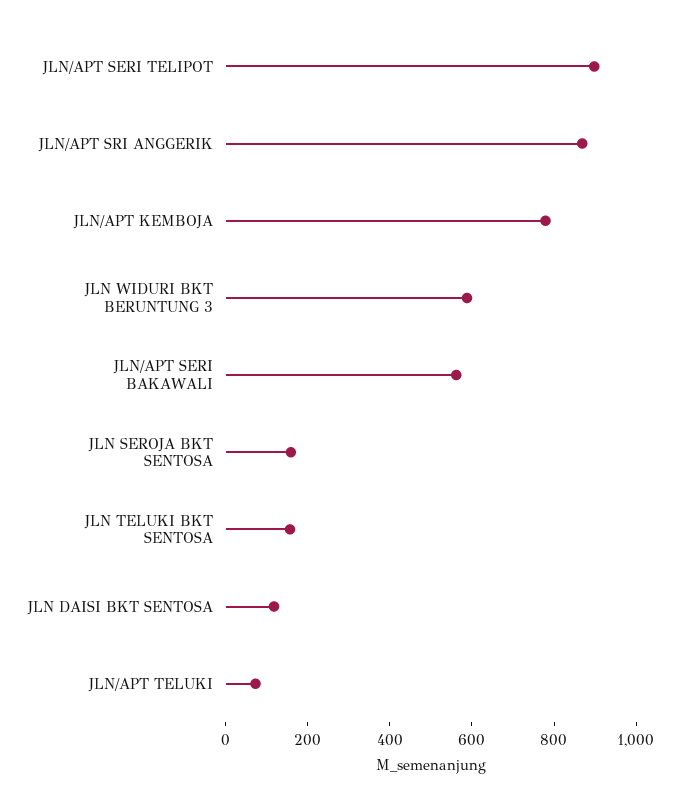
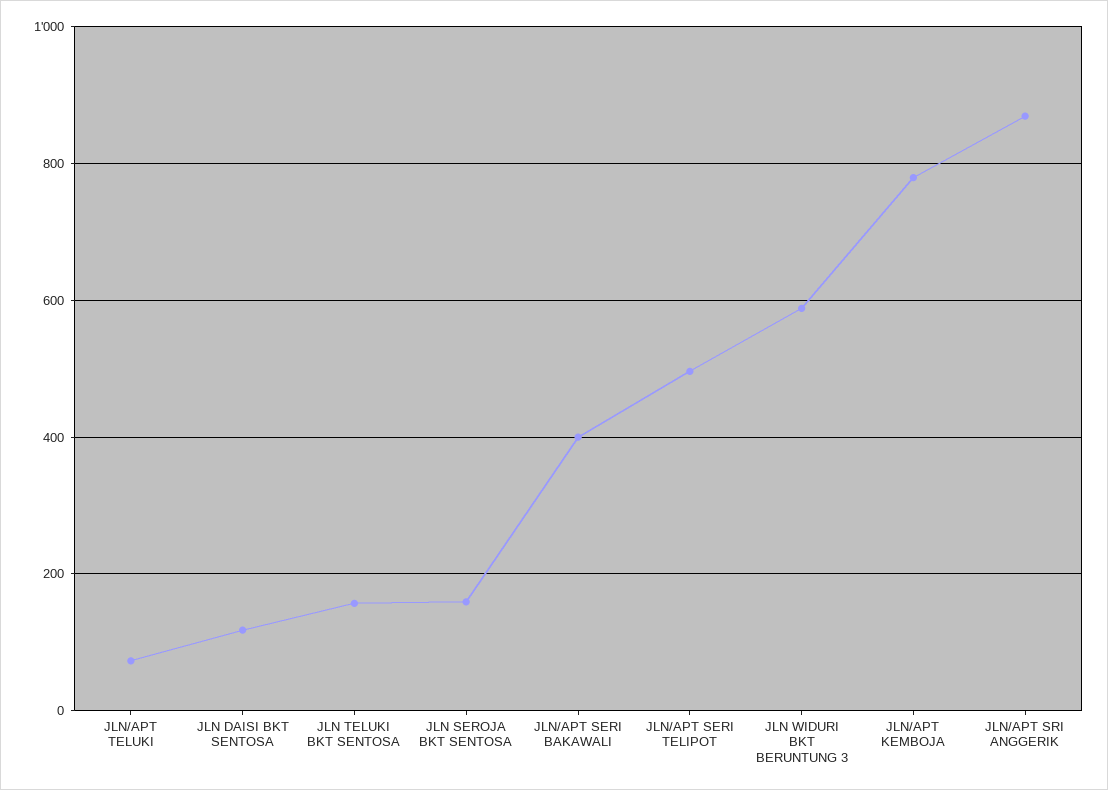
  {
-   "JLN/APT SERI TELIPOT": 900,
+   "JLN/APT SERI TELIPOT": 500,
    "JLN/APT SRI ANGGERIK": 860,
    "JLN/APT KEMBOJA": 780,
    "JLN WIDURI BKT BERUNTUNG 3": 580,
-   "JLN/APT SERI BAKAWALI": 550,
+   "JLN/APT SERI BAKAWALI": 400,
    "JLN SEROJA BKT SENTOSA": 160,
    "JLN TELUKI BKT SENTOSA": 160,
    "JLN DAISI BKT SENTOSA": 120,
    "JLN/APT TELUKI": 80
  }

